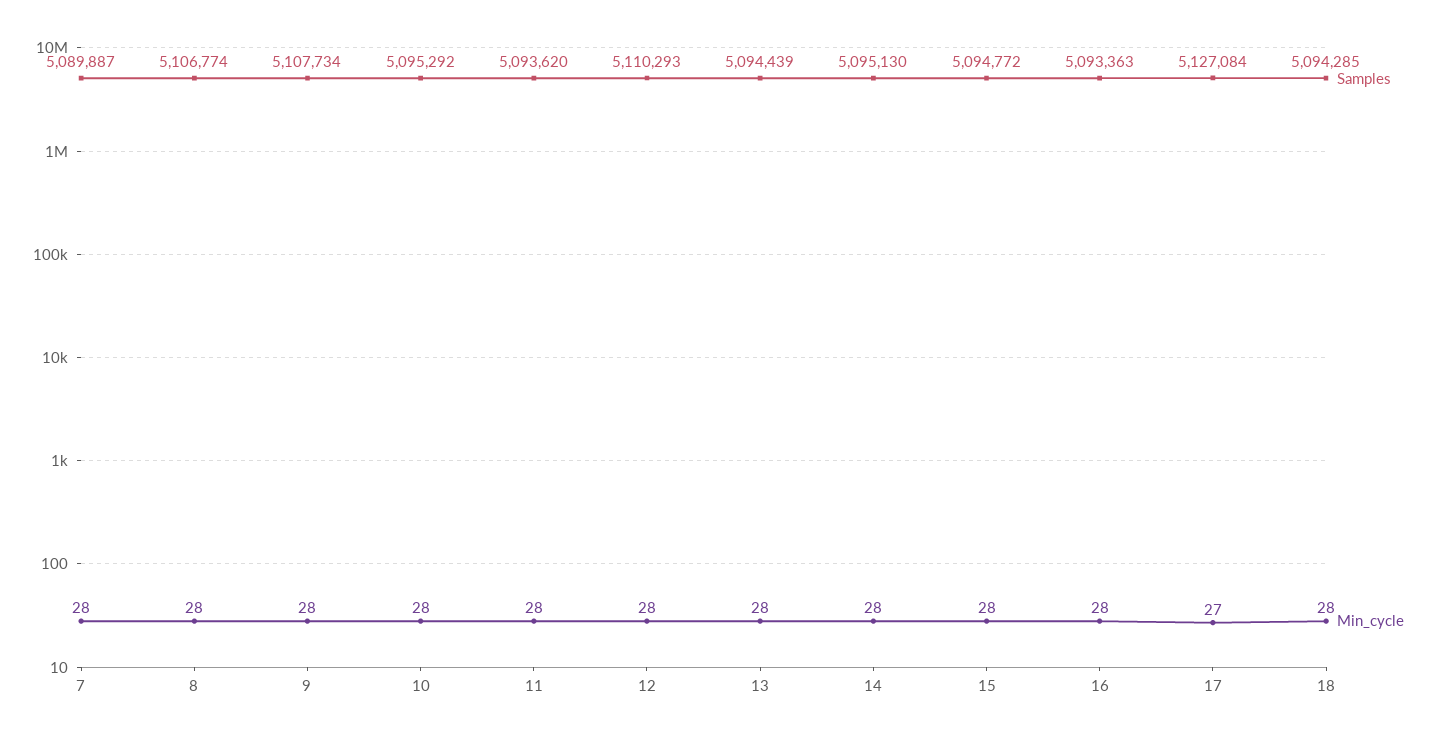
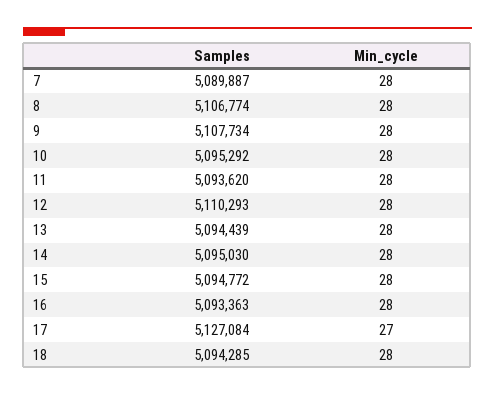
  {
    "Samples": {
      "7": 5089887,
      "8": 5106774,
      "9": 5107734,
      "10": 5095292,
      "11": 5093620,
      "12": 5110293,
      "13": 5094439,
-     "14": 5095130,
+     "14": 5095030,
      "15": 5094772,
      "16": 5093363,
      "17": 5127084,
      "18": 5094285
    },
    "Min_cycle": {
      "7": 28,
      "8": 28,
      "9": 28,
      "10": 28,
      "11": 28,
      "12": 28,
      "13": 28,
      "14": 28,
      "15": 28,
      "16": 28,
      "17": 27,
      "18": 28
    }
  }

